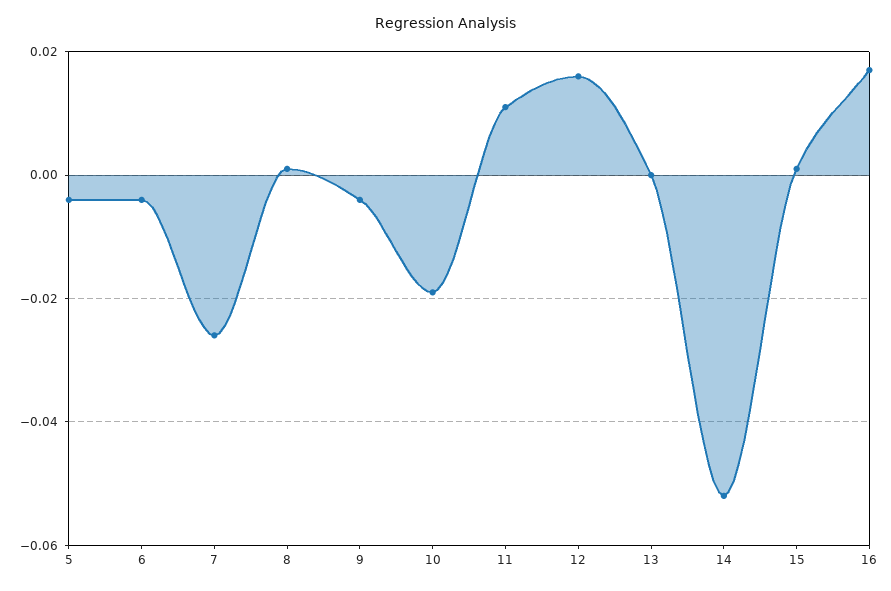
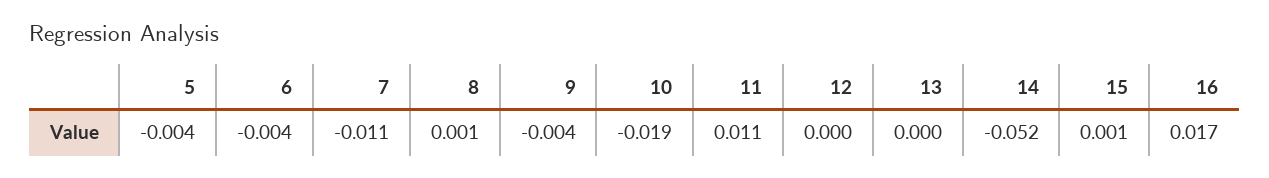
  {
    "5": -0.004,
    "6": -0.004,
-   "7": -0.025,
+   "7": -0.011,
    "8": 0.001,
    "9": -0.004,
    "10": -0.019,
    "11": 0.011,
-   "12": 0.015,
+   "12": 0,
    "13": 0,
    "14": -0.052,
    "15": 0.001,
    "16": 0.017
  }

